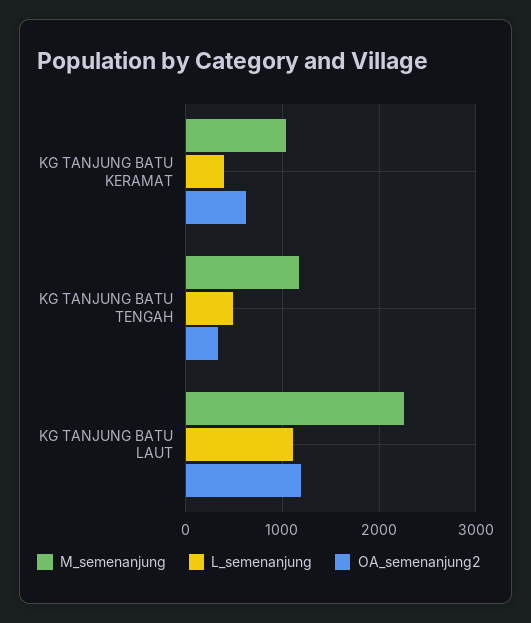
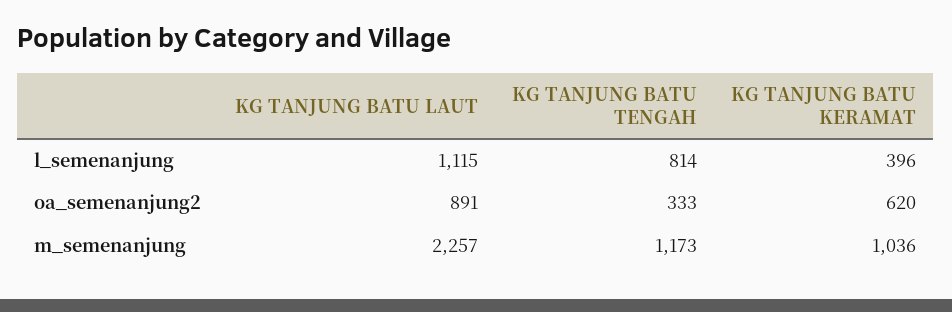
  {
    "M_semenanjung": {
      "KG TANJUNG BATU KERAMAT": 1036,
      "KG TANJUNG BATU TENGAH": 1173,
      "KG TANJUNG BATU LAUT": 2257
    },
    "L_semenanjung": {
      "KG TANJUNG BATU KERAMAT": 396,
-     "KG TANJUNG BATU TENGAH": 500,
+     "KG TANJUNG BATU TENGAH": 814,
      "KG TANJUNG BATU LAUT": 1115
    },
    "OA_semenanjung2": {
      "KG TANJUNG BATU KERAMAT": 620,
      "KG TANJUNG BATU TENGAH": 333,
-     "KG TANJUNG BATU LAUT": 1200
+     "KG TANJUNG BATU LAUT": 891
    }
  }

